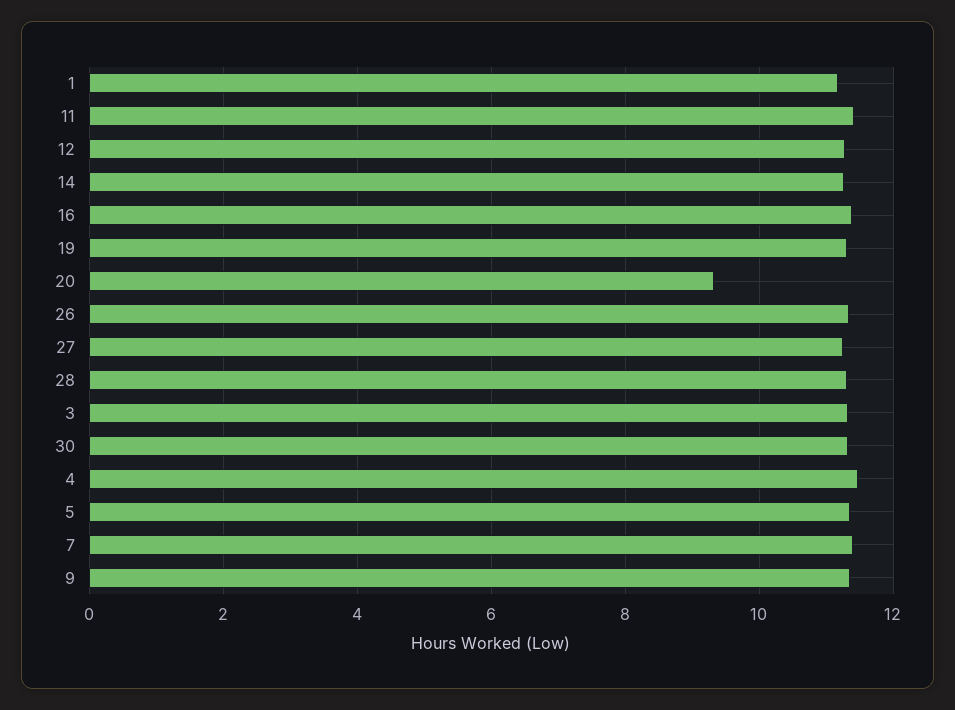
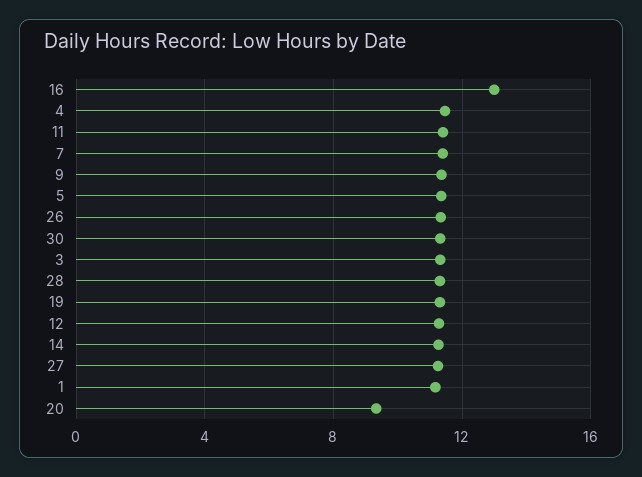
  {
    "1": 11.2,
    "11": 11.4,
    "12": 11.2,
    "14": 11.2,
-   "16": 11.4,
+   "16": 13,
    "19": 11.4,
    "20": 9.4,
    "26": 11.4,
    "27": 11.2,
    "28": 11.4,
    "3": 11.4,
    "30": 11.4,
    "4": 11.4,
    "5": 11.4,
    "7": 11.4,
    "9": 11.4
  }

